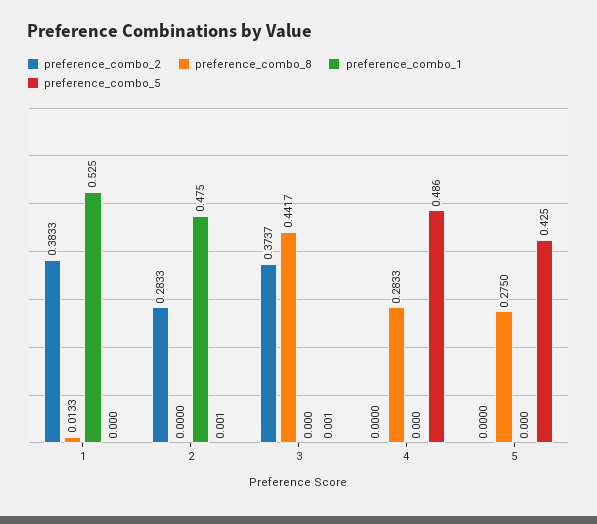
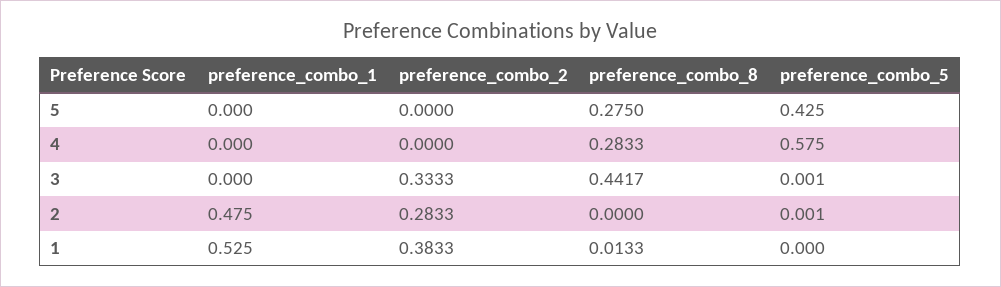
  {
    "preference_combo_2": {
      "1": 0.3833,
      "2": 0.2833,
-     "3": 0.3737,
+     "3": 0.3333,
      "4": 0,
      "5": 0
    },
    "preference_combo_8": {
      "1": 0.0133,
      "2": 0,
      "3": 0.4417,
      "4": 0.2833,
      "5": 0.275
    },
    "preference_combo_1": {
      "1": 0.525,
      "2": 0.475,
      "3": 0,
      "4": 0,
      "5": 0
    },
    "preference_combo_5": {
      "1": 0,
      "2": 0.001,
      "3": 0.001,
-     "4": 0.486,
+     "4": 0.575,
      "5": 0.425
    }
  }

